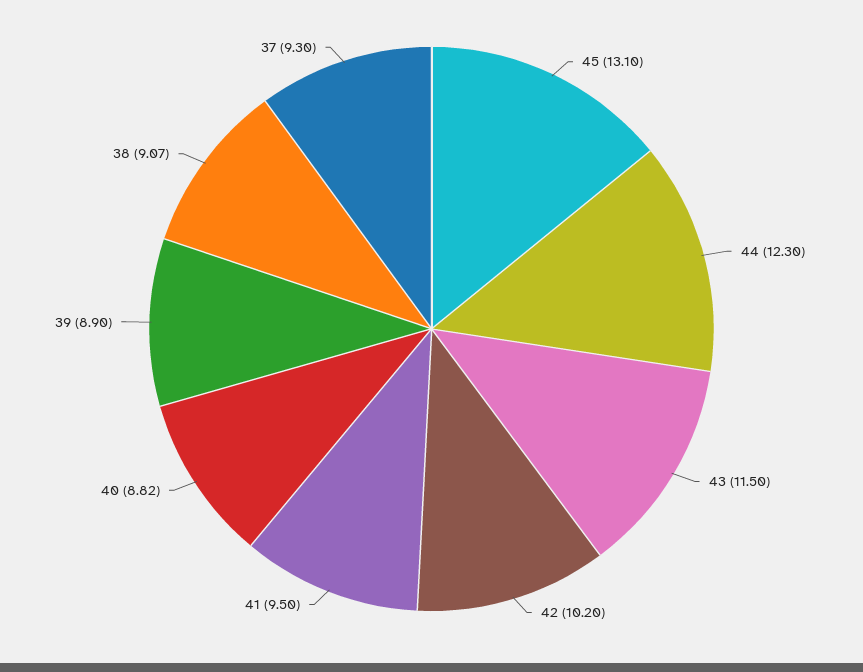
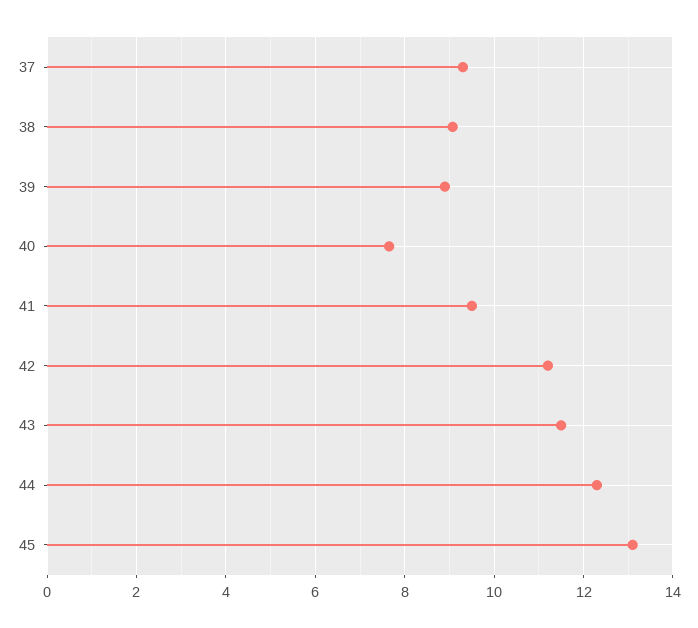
  {
    "45": 13.1,
    "44": 12.3,
    "43": 11.5,
-   "42": 10.2,
+   "42": 11.2,
    "41": 9.5,
-   "40": 8.82,
+   "40": 7.6,
    "39": 8.9,
    "38": 9.07,
    "37": 9.3
  }

